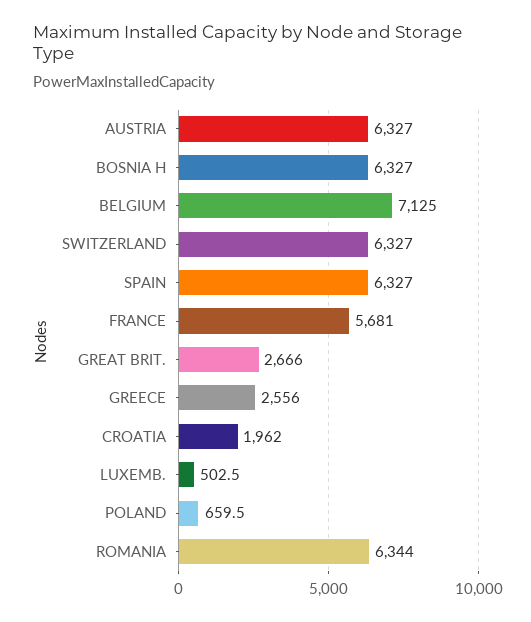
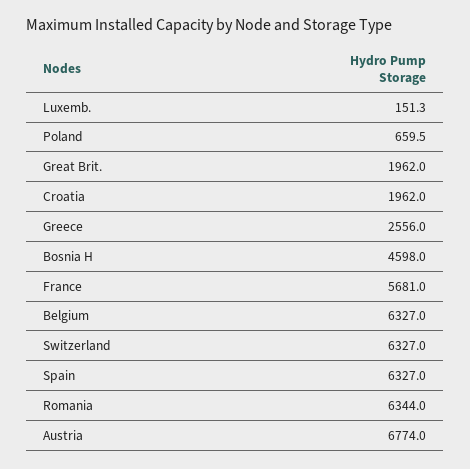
  {
-   "AUSTRIA": 6327,
+   "AUSTRIA": 6774,
-   "BOSNIA H": 6327,
+   "BOSNIA H": 4598,
-   "BELGIUM": 7125,
+   "BELGIUM": 6327,
    "SWITZERLAND": 6327,
    "SPAIN": 6327,
    "FRANCE": 5681,
-   "GREAT BRIT.": 2666,
+   "GREAT BRIT.": 1962,
    "GREECE": 2556,
    "CROATIA": 1962,
-   "LUXEMB.": 502.5,
+   "LUXEMB.": 151.3,
    "POLAND": 659.5,
    "ROMANIA": 6344
  }

